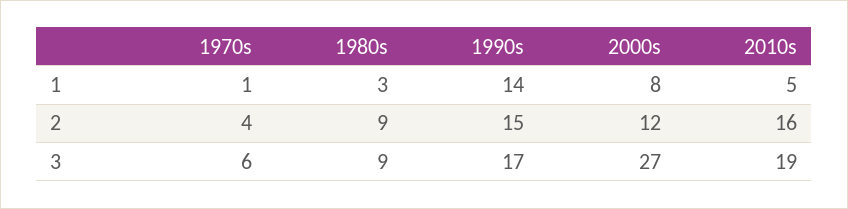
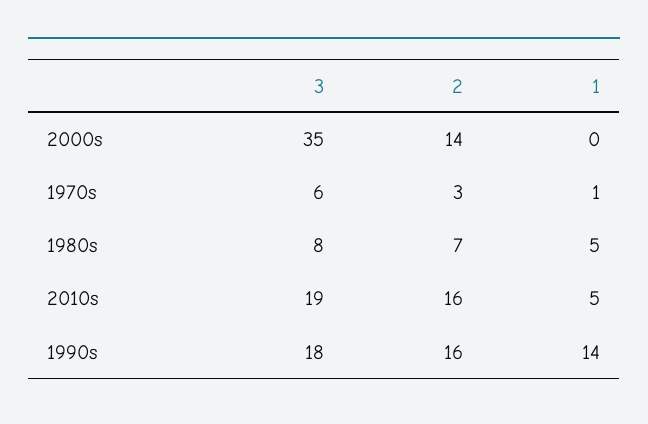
  {
    "1970s": {
      "1": 1,
-     "2": 4,
+     "2": 3,
      "3": 6
    },
    "1980s": {
-     "1": 3,
+     "1": 5,
-     "2": 9,
+     "2": 7,
-     "3": 9
+     "3": 8
    },
    "1990s": {
      "1": 14,
-     "2": 15,
+     "2": 16,
-     "3": 17
+     "3": 18
    },
    "2000s": {
-     "1": 8,
+     "1": 0,
-     "2": 12,
+     "2": 14,
-     "3": 27
+     "3": 35
    },
    "2010s": {
      "1": 5,
      "2": 16,
      "3": 19
    }
  }

